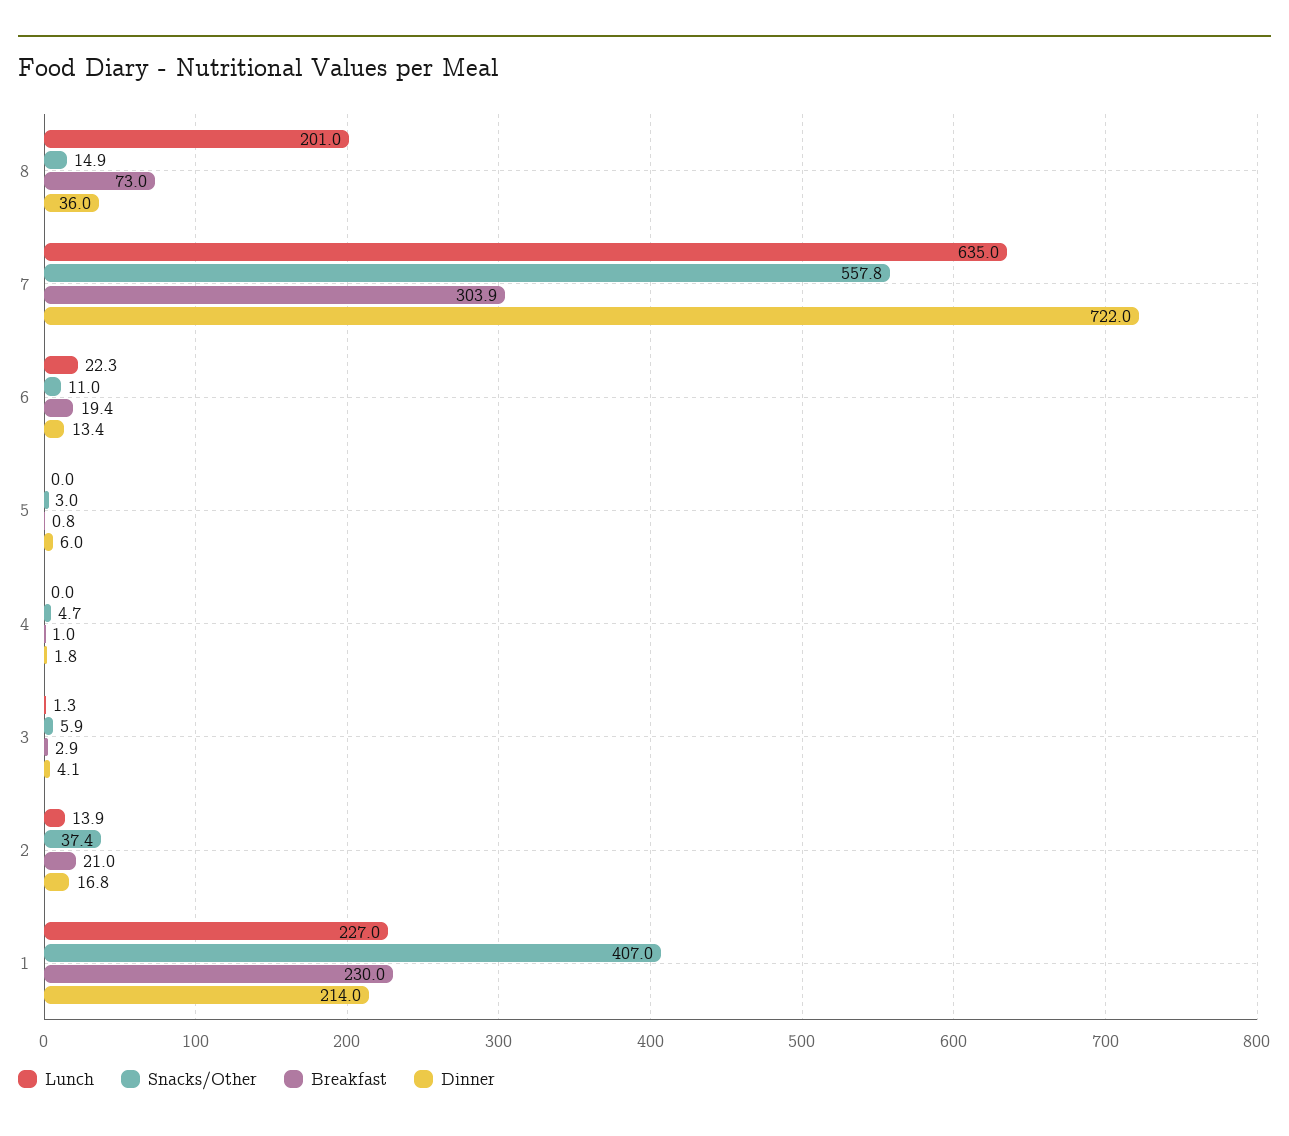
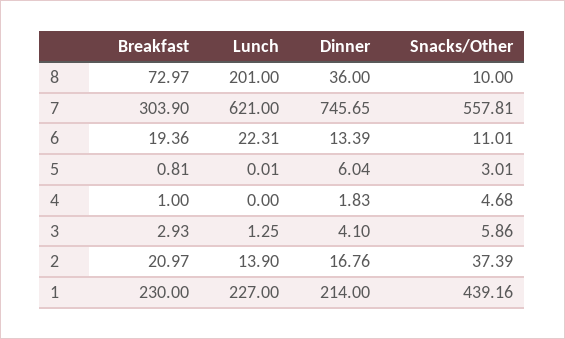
  {
    "Lunch": {
      "8": 201,
-     "7": 635,
+     "7": 621,
      "6": 22.31,
      "5": 0.01,
      "4": 0,
      "3": 1.25,
      "2": 13.9,
      "1": 227
    },
    "Snacks/Other": {
-     "8": 14.9,
+     "8": 10,
      "7": 557.81,
      "6": 11.01,
      "5": 3.01,
      "4": 4.68,
      "3": 5.86,
      "2": 37.39,
-     "1": 407
+     "1": 439.16
    },
    "Breakfast": {
      "8": 72.97,
      "7": 303.9,
      "6": 19.36,
      "5": 0.81,
      "4": 1,
      "3": 2.93,
      "2": 20.97,
      "1": 230
    },
    "Dinner": {
      "8": 36,
-     "7": 722,
+     "7": 745.65,
      "6": 13.39,
      "5": 6.04,
      "4": 1.83,
      "3": 4.1,
      "2": 16.76,
      "1": 214
    }
  }

